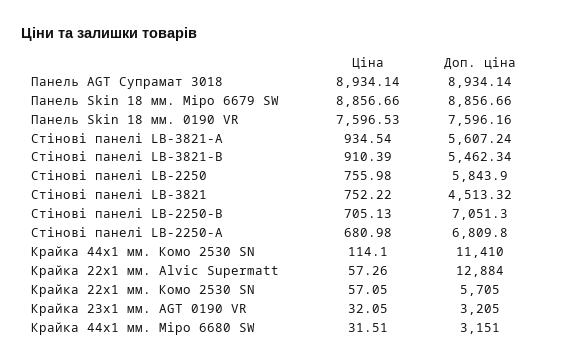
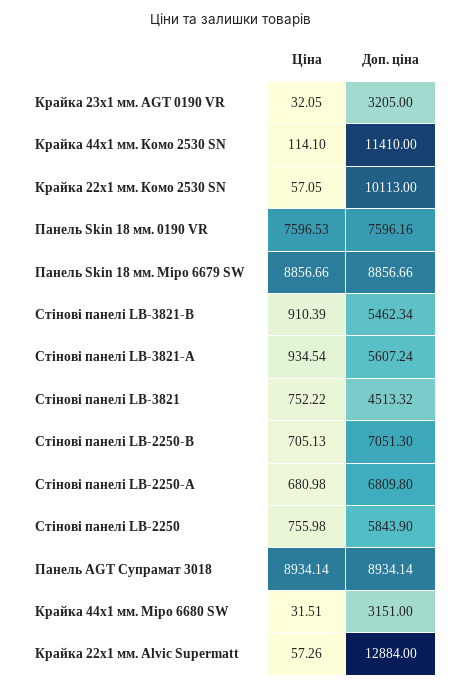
  {
    "Ціна": {
      "Панель AGT Супрамат 3018": 8934.14,
      "Панель Skin 18 мм. Міро 6679 SW": 8856.66,
      "Панель Skin 18 мм. 0190 VR": 7596.53,
      "Стінові панелі LB-3821-А": 934.54,
      "Стінові панелі LB-3821-В": 910.39,
      "Стінові панелі LB-2250": 755.98,
      "Стінові панелі LB-3821": 752.22,
      "Стінові панелі LB-2250-В": 705.13,
      "Стінові панелі LB-2250-А": 680.98,
      "Крайка 44x1 мм. Комо 2530 SN": 114.1,
      "Крайка 22x1 мм. Alvic Supermatt": 57.26,
      "Крайка 22x1 мм. Комо 2530 SN": 57.05,
      "Крайка 23x1 мм. AGT 0190 VR": 32.05,
      "Крайка 44x1 мм. Міро 6680 SW": 31.51
    },
    "Доп. ціна": {
      "Панель AGT Супрамат 3018": 8934.14,
      "Панель Skin 18 мм. Міро 6679 SW": 8856.66,
      "Панель Skin 18 мм. 0190 VR": 7596.16,
      "Стінові панелі LB-3821-А": 5607.24,
      "Стінові панелі LB-3821-В": 5462.34,
      "Стінові панелі LB-2250": 5843.9,
      "Стінові панелі LB-3821": 4513.32,
      "Стінові панелі LB-2250-В": 7051.3,
      "Стінові панелі LB-2250-А": 6809.8,
      "Крайка 44x1 мм. Комо 2530 SN": 11410,
      "Крайка 22x1 мм. Alvic Supermatt": 12884,
-     "Крайка 22x1 мм. Комо 2530 SN": 5705,
+     "Крайка 22x1 мм. Комо 2530 SN": 10113,
      "Крайка 23x1 мм. AGT 0190 VR": 3205,
      "Крайка 44x1 мм. Міро 6680 SW": 3151
    }
  }

